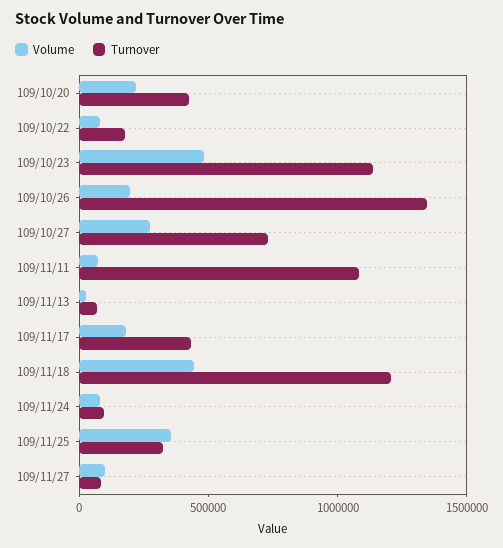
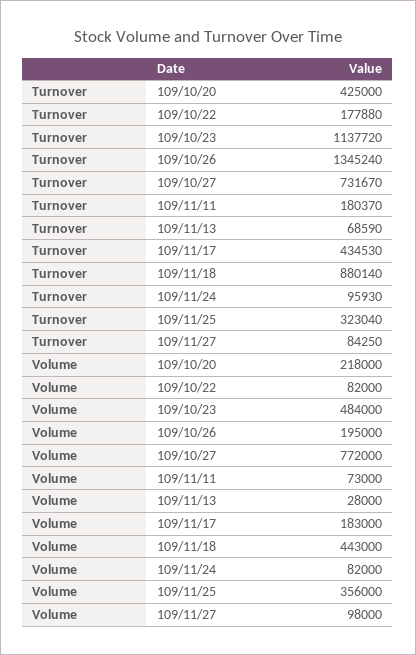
  {
    "Volume": {
      "109/10/20": 218000,
      "109/10/22": 82000,
      "109/10/23": 484000,
      "109/10/26": 195000,
-     "109/10/27": 300000,
+     "109/10/27": 772000,
      "109/11/11": 73000,
      "109/11/13": 28000,
      "109/11/17": 183000,
      "109/11/18": 443000,
      "109/11/24": 82000,
      "109/11/25": 356000,
      "109/11/27": 98000
    },
    "Turnover": {
      "109/10/20": 425000,
      "109/10/22": 177880,
      "109/10/23": 1137720,
      "109/10/26": 1345240,
      "109/10/27": 731670,
-     "109/11/11": 1100000,
+     "109/11/11": 180370,
      "109/11/13": 68590,
      "109/11/17": 434530,
-     "109/11/18": 1200000,
+     "109/11/18": 880140,
      "109/11/24": 95930,
      "109/11/25": 323040,
      "109/11/27": 84250
    }
  }

